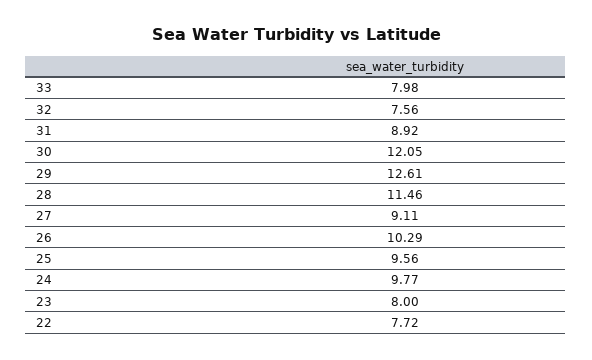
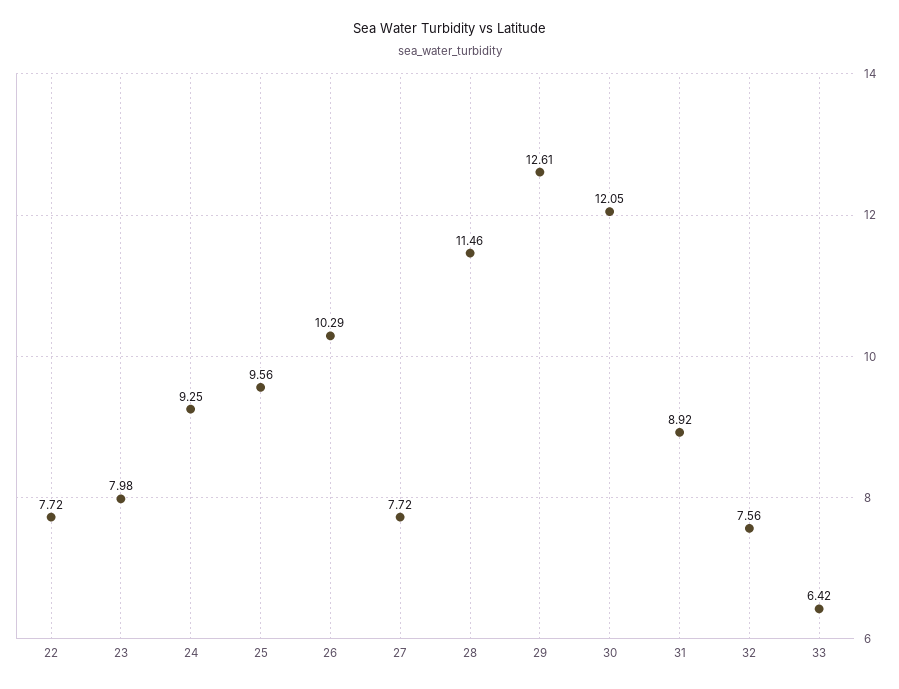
  {
-   "33": 7.98,
+   "33": 6.42,
    "32": 7.56,
    "31": 8.92,
    "30": 12.05,
    "29": 12.61,
    "28": 11.46,
-   "27": 9.11,
+   "27": 7.72,
    "26": 10.29,
    "25": 9.56,
-   "24": 9.77,
+   "24": 9.25,
-   "23": 8,
+   "23": 7.98,
    "22": 7.72
  }

